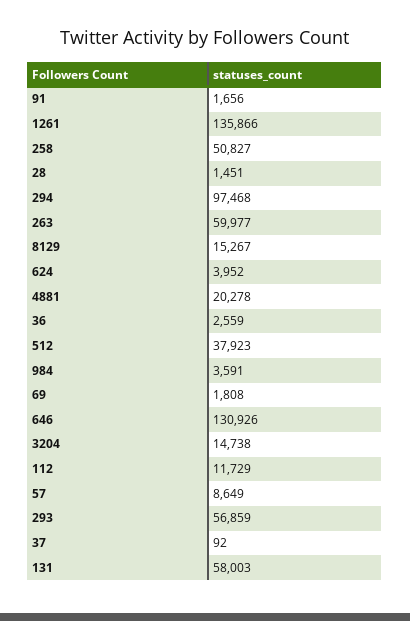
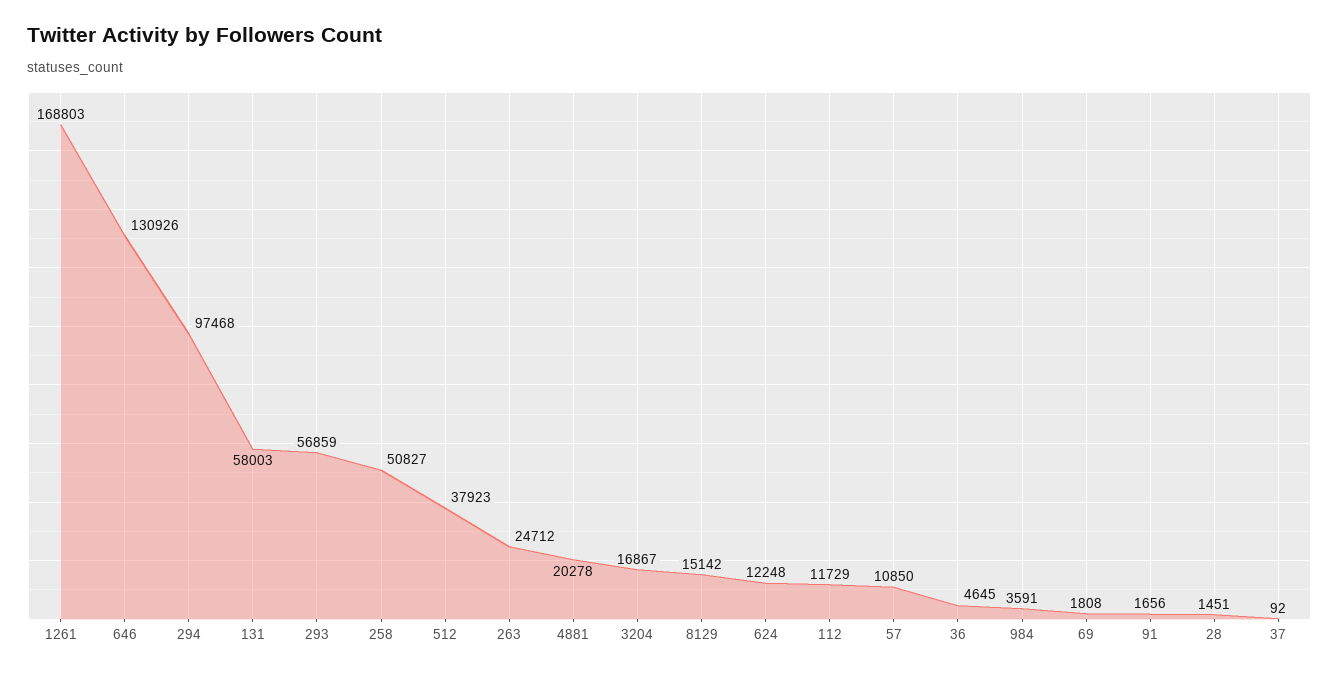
  {
    "91": 1656,
-   "1261": 135866,
+   "1261": 168803,
    "258": 50827,
    "28": 1451,
    "294": 97468,
-   "263": 59977,
+   "263": 24712,
-   "8129": 15267,
+   "8129": 15142,
-   "624": 3952,
+   "624": 12248,
    "4881": 20278,
-   "36": 2559,
+   "36": 4645,
    "512": 37923,
    "984": 3591,
    "69": 1808,
    "646": 130926,
-   "3204": 14738,
+   "3204": 16867,
    "112": 11729,
-   "57": 8649,
+   "57": 10850,
    "293": 56859,
    "37": 92,
    "131": 58003
  }

